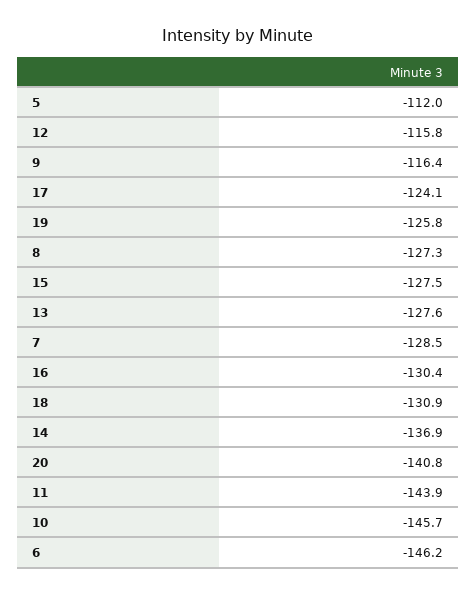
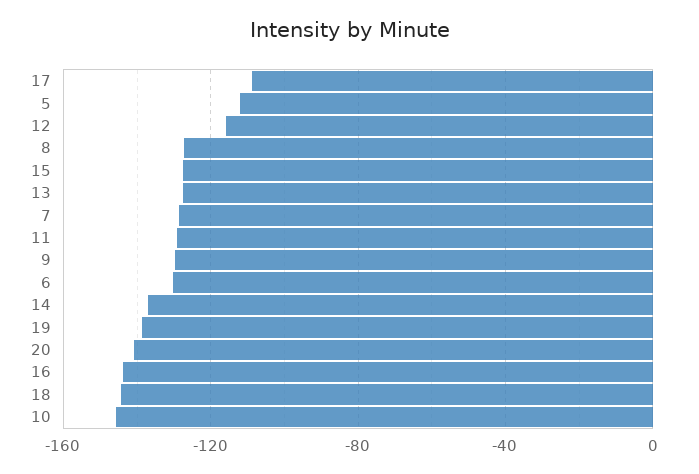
  {
    "5": -112,
    "12": -115.8,
-   "9": -116.4,
+   "9": -130,
-   "17": -124.1,
+   "17": -110,
-   "19": -125.8,
+   "19": -140,
    "8": -127.3,
    "15": -127.5,
    "13": -127.6,
    "7": -128.5,
-   "16": -130.4,
+   "16": -145,
-   "18": -130.9,
+   "18": -145,
    "14": -136.9,
    "20": -140.8,
-   "11": -143.9,
+   "11": -130,
    "10": -145.7,
-   "6": -146.2
+   "6": -130
  }

